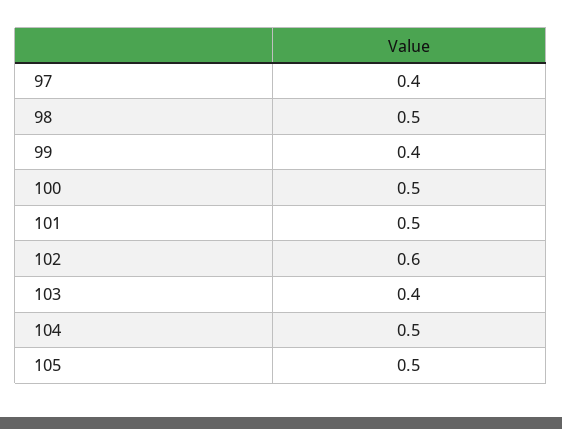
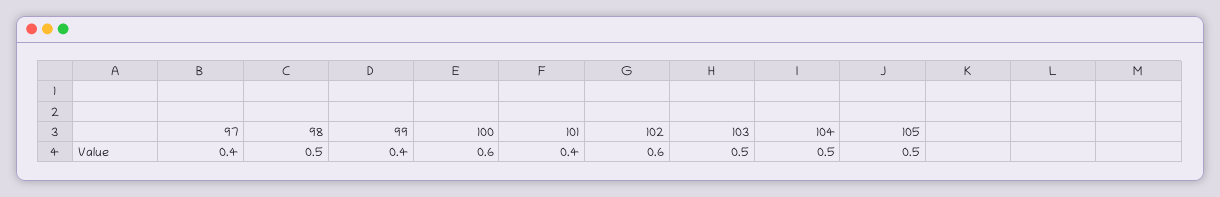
  {
    "97": 0.4,
    "98": 0.5,
    "99": 0.4,
-   "100": 0.5,
+   "100": 0.6,
-   "101": 0.5,
+   "101": 0.4,
    "102": 0.6,
-   "103": 0.4,
+   "103": 0.5,
    "104": 0.5,
    "105": 0.5
  }

